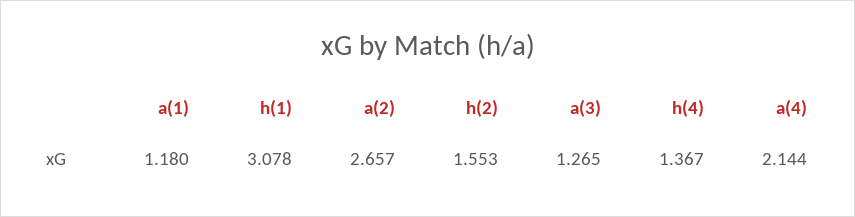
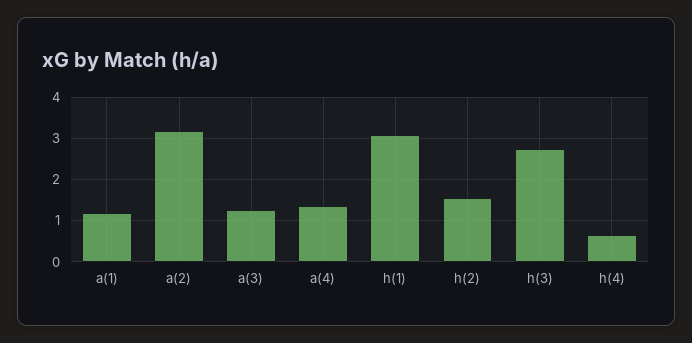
  {
    "a(1)": 1.18,
    "h(1)": 3.078,
-   "a(2)": 2.657,
+   "a(2)": 3.2,
    "h(2)": 1.553,
    "a(3)": 1.265,
-   "h(4)": 1.367,
+   "h(4)": 0.6,
-   "a(4)": 2.144
+   "a(4)": 1.4,
+   "h(3)": 2.8
  }

